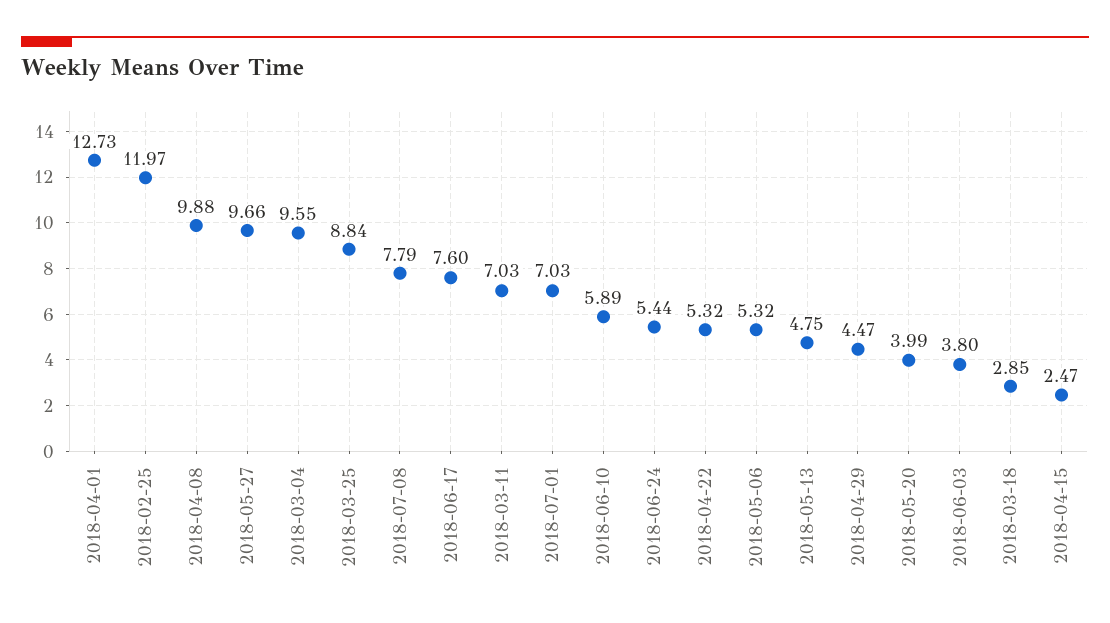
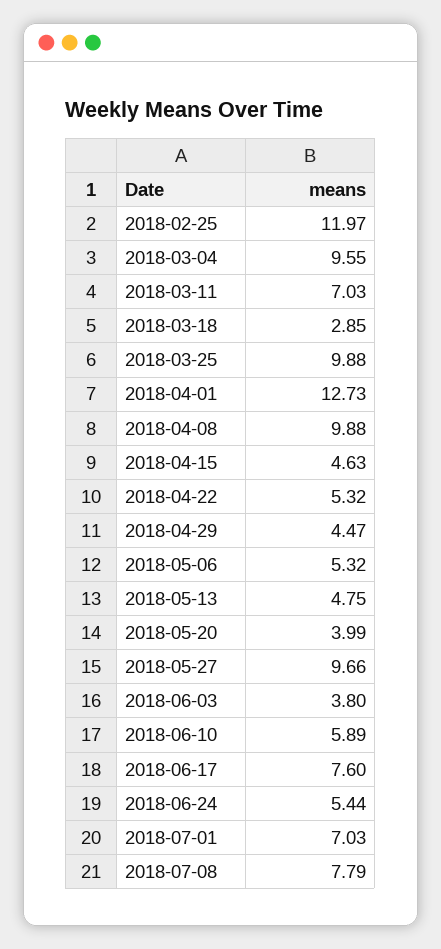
  {
    "2018-04-01": 12.73,
    "2018-02-25": 11.97,
    "2018-04-08": 9.88,
    "2018-05-27": 9.66,
    "2018-03-04": 9.55,
-   "2018-03-25": 8.84,
+   "2018-03-25": 9.88,
    "2018-07-08": 7.79,
    "2018-06-17": 7.6,
    "2018-03-11": 7.03,
    "2018-07-01": 7.03,
    "2018-06-10": 5.89,
    "2018-06-24": 5.44,
    "2018-04-22": 5.32,
    "2018-05-06": 5.32,
    "2018-05-13": 4.75,
    "2018-04-29": 4.47,
    "2018-05-20": 3.99,
    "2018-06-03": 3.8,
    "2018-03-18": 2.85,
-   "2018-04-15": 2.47
+   "2018-04-15": 4.63
  }

